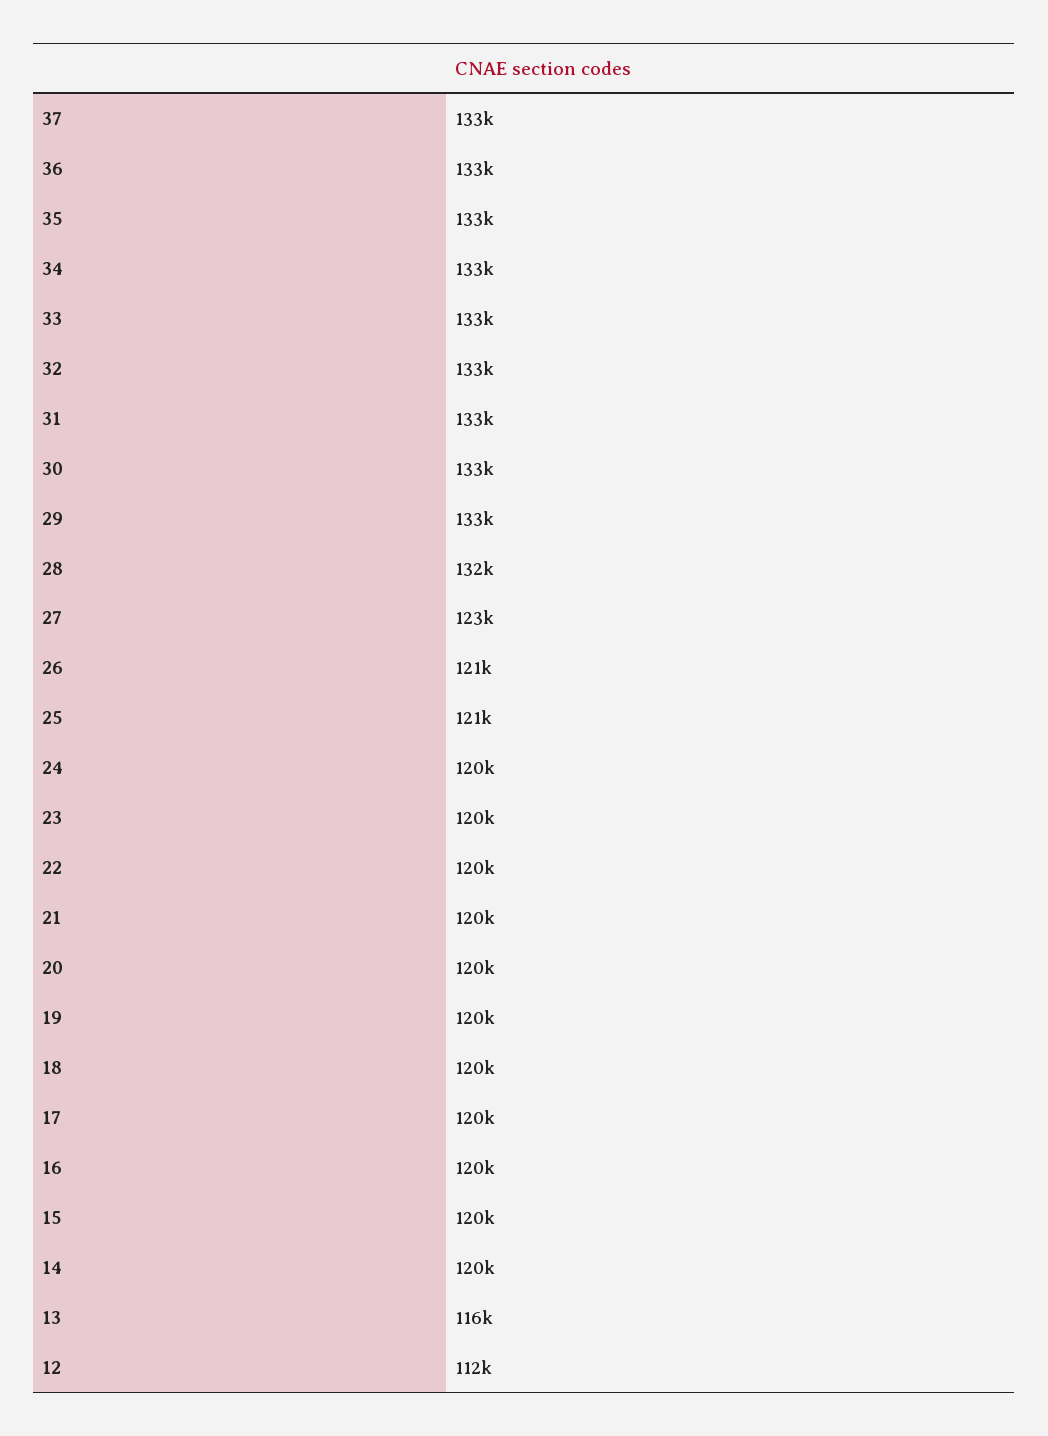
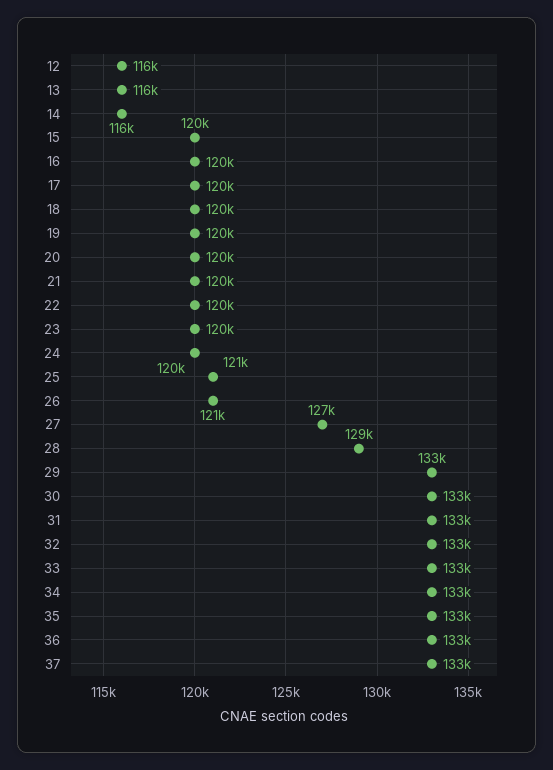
  {
    "37": 133000,
    "36": 133000,
    "35": 133000,
    "34": 133000,
    "33": 133000,
    "32": 133000,
    "31": 133000,
    "30": 133000,
    "29": 133000,
-   "28": 132000,
+   "28": 129000,
-   "27": 123000,
+   "27": 127000,
    "26": 121000,
    "25": 121000,
    "24": 120000,
    "23": 120000,
    "22": 120000,
    "21": 120000,
    "20": 120000,
    "19": 120000,
    "18": 120000,
    "17": 120000,
    "16": 120000,
    "15": 120000,
-   "14": 120000,
+   "14": 116000,
    "13": 116000,
-   "12": 112000
+   "12": 116000
  }

